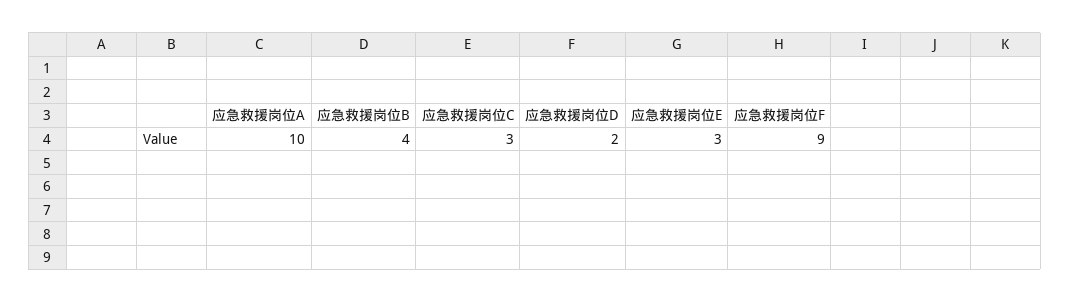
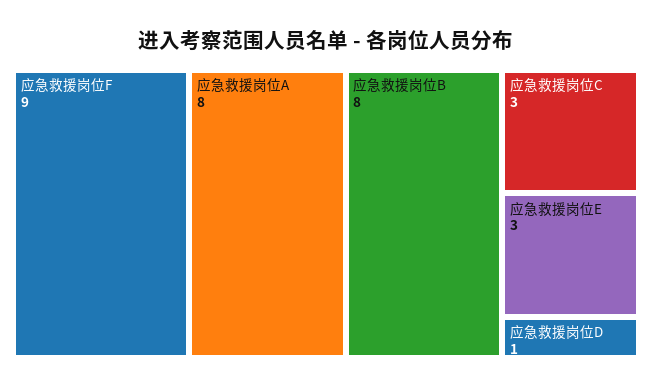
  {
-   "应急救援岗位A": 10,
+   "应急救援岗位A": 8,
-   "应急救援岗位B": 4,
+   "应急救援岗位B": 8,
    "应急救援岗位C": 3,
-   "应急救援岗位D": 2,
+   "应急救援岗位D": 1,
    "应急救援岗位E": 3,
    "应急救援岗位F": 9
  }

